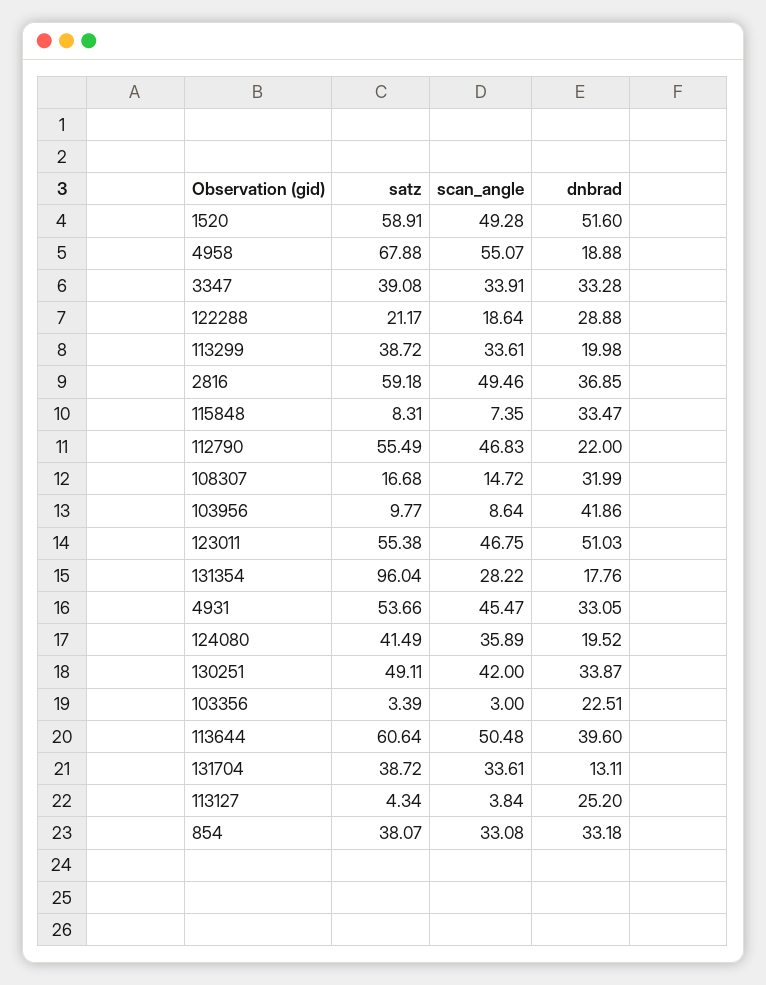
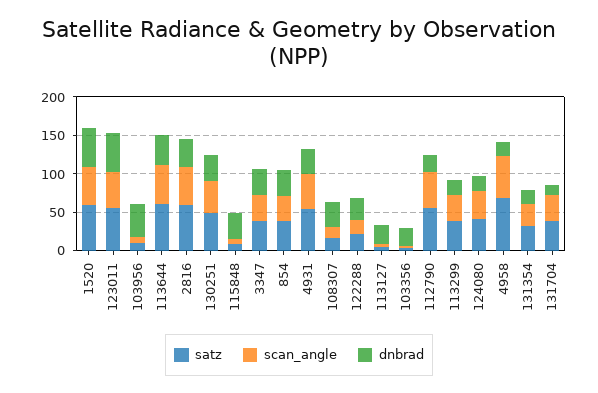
  {
    "satz": {
      "1520": 58.91,
      "4958": 67.88,
      "3347": 39.08,
      "122288": 21.17,
      "113299": 38.72,
      "2816": 59.18,
      "115848": 8.31,
      "112790": 55.49,
      "108307": 16.68,
      "103956": 9.77,
      "123011": 55.38,
-     "131354": 96.04,
+     "131354": 25,
      "4931": 53.66,
      "124080": 41.49,
      "130251": 49.11,
      "103356": 3.39,
      "113644": 60.64,
      "131704": 38.72,
      "113127": 4.34,
      "854": 38.07
    },
    "scan_angle": {
      "1520": 49.28,
      "4958": 55.07,
      "3347": 33.91,
      "122288": 18.64,
      "113299": 33.61,
      "2816": 49.46,
      "115848": 7.35,
      "112790": 46.83,
      "108307": 14.72,
      "103956": 8.64,
      "123011": 46.75,
      "131354": 28.22,
      "4931": 45.47,
      "124080": 35.89,
      "130251": 42,
      "103356": 3,
      "113644": 50.48,
      "131704": 33.61,
      "113127": 3.84,
      "854": 33.08
    },
    "dnbrad": {
      "1520": 51.6,
      "4958": 18.88,
      "3347": 33.28,
      "122288": 28.88,
      "113299": 19.98,
      "2816": 36.85,
      "115848": 33.47,
      "112790": 22,
      "108307": 31.99,
      "103956": 41.86,
      "123011": 51.03,
      "131354": 17.76,
      "4931": 33.05,
      "124080": 19.52,
      "130251": 33.87,
      "103356": 22.51,
      "113644": 39.6,
      "131704": 13.11,
      "113127": 25.2,
      "854": 33.18
    }
  }

